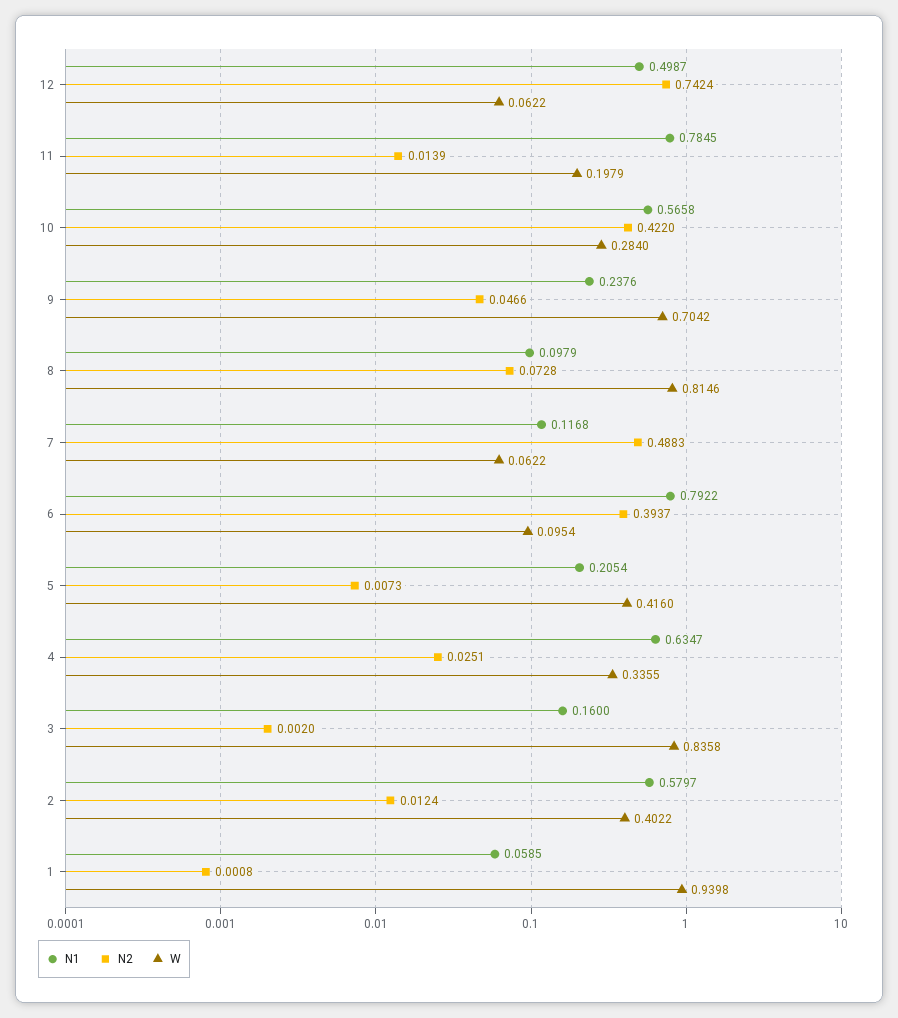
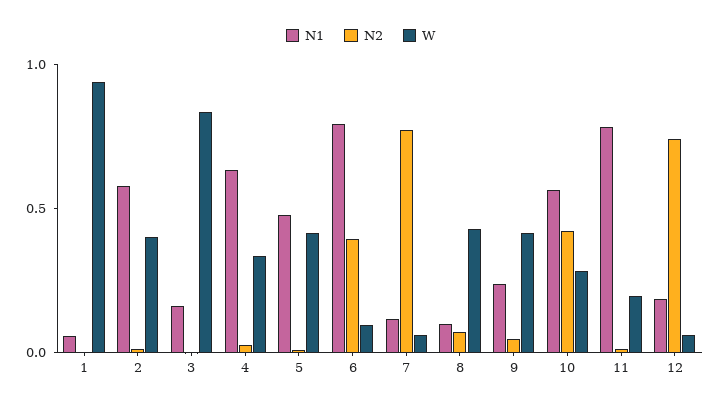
  {
    "N1": {
-     "12": 0.4987,
+     "12": 0.2,
      "11": 0.7845,
      "10": 0.5658,
      "9": 0.2376,
      "8": 0.0979,
      "7": 0.1168,
      "6": 0.7922,
-     "5": 0.2054,
+     "5": 0.5,
      "4": 0.6347,
      "3": 0.16,
      "2": 0.5797,
      "1": 0.0585
    },
    "N2": {
      "12": 0.7424,
      "11": 0.0139,
      "10": 0.422,
      "9": 0.0466,
      "8": 0.0728,
-     "7": 0.4883,
+     "7": 0.8,
      "6": 0.3937,
      "5": 0.0073,
      "4": 0.0251,
      "3": 0.002,
      "2": 0.0124,
      "1": 0.0008
    },
    "W": {
      "12": 0.0622,
      "11": 0.1979,
      "10": 0.284,
-     "9": 0.7042,
+     "9": 0.4,
-     "8": 0.8146,
+     "8": 0.4,
      "7": 0.0622,
      "6": 0.0954,
      "5": 0.416,
      "4": 0.3355,
      "3": 0.8358,
      "2": 0.4022,
      "1": 0.9398
    }
  }

